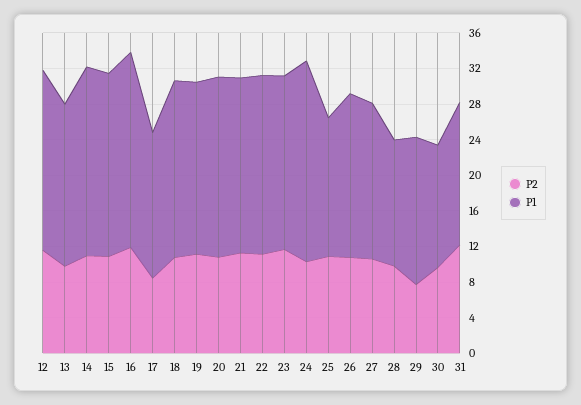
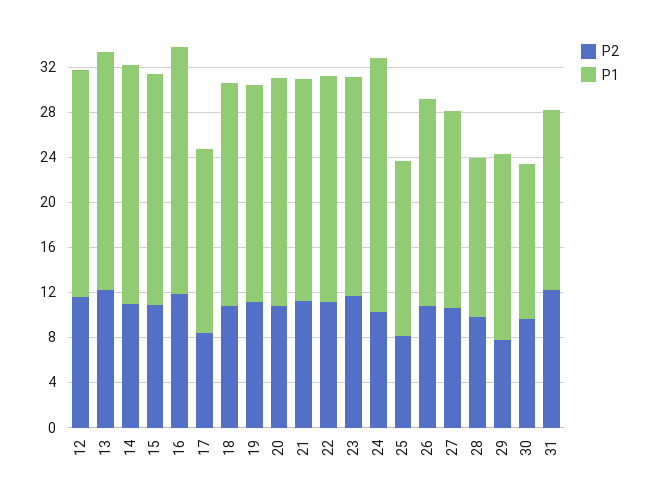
  {
    "P2": {
      "12": 12,
-     "13": 10,
+     "13": 12,
      "14": 11,
      "15": 11,
      "16": 12,
      "17": 8,
      "18": 11,
      "19": 11,
      "20": 11,
      "21": 11,
      "22": 11,
      "23": 12,
      "24": 10,
-     "25": 11,
+     "25": 8,
      "26": 11,
      "27": 11,
      "28": 10,
      "29": 8,
      "30": 10,
      "31": 12
    },
    "P1": {
      "12": 20,
-     "13": 18,
+     "13": 21,
      "14": 21,
      "15": 21,
      "16": 22,
      "17": 16,
      "18": 20,
      "19": 19,
      "20": 20,
      "21": 20,
      "22": 20,
      "23": 20,
      "24": 23,
      "25": 16,
      "26": 18,
      "27": 18,
      "28": 14,
      "29": 17,
      "30": 14,
      "31": 16
    }
  }

